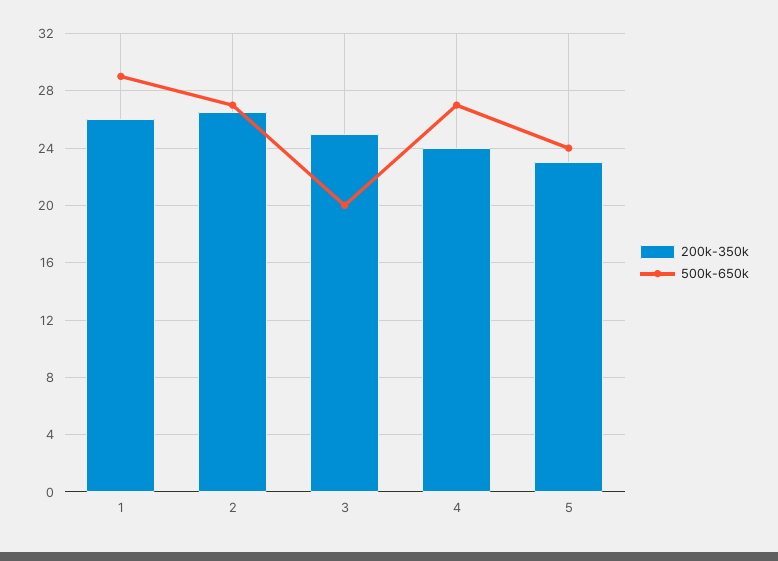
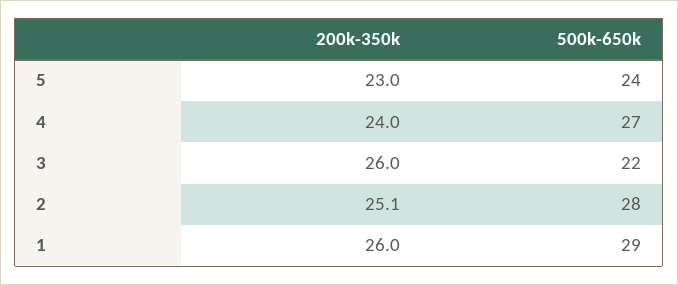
  {
    "200k-350k": {
      "1": 26,
-     "2": 26.5,
+     "2": 25.1,
-     "3": 25,
+     "3": 26,
      "4": 24,
      "5": 23
    },
    "500k-650k": {
      "1": 29,
-     "2": 27,
+     "2": 28,
-     "3": 20,
+     "3": 22,
      "4": 27,
      "5": 24
    }
  }

